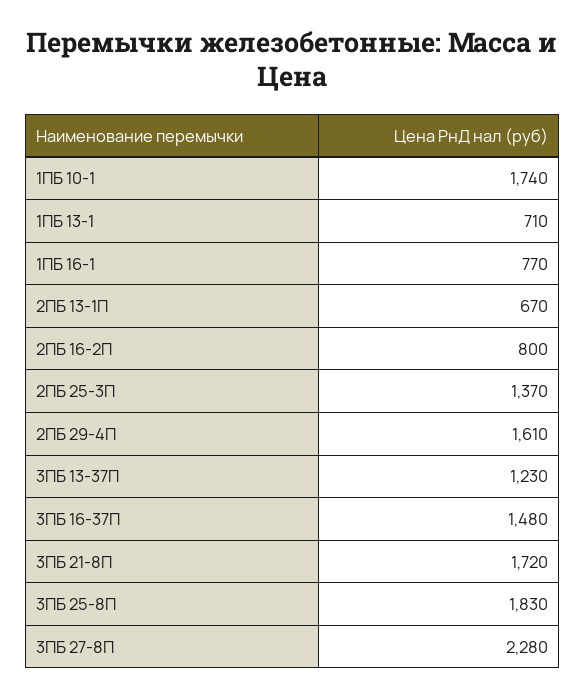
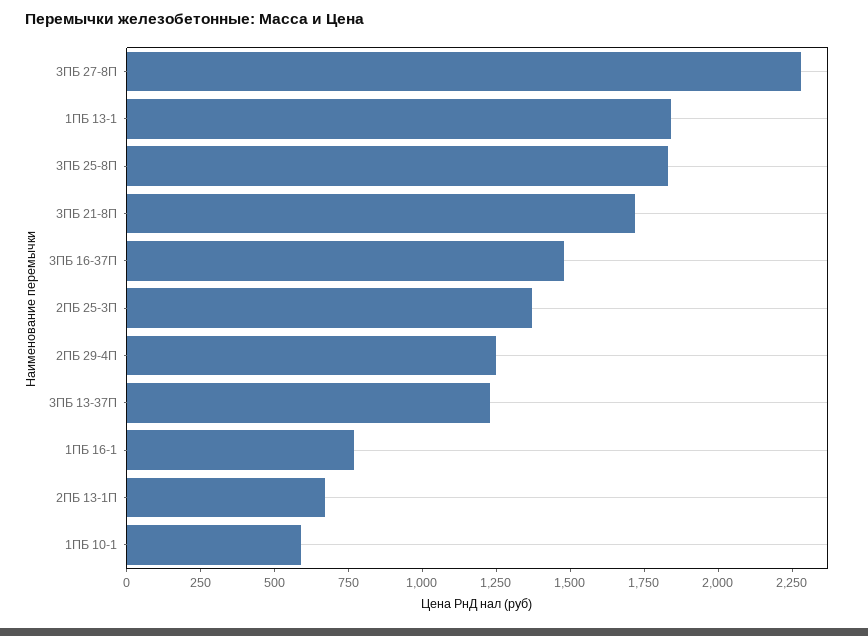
  {
-   "1ПБ 10-1": 1740,
+   "1ПБ 10-1": 600,
-   "1ПБ 13-1": 710,
+   "1ПБ 13-1": 1850,
    "1ПБ 16-1": 770,
    "2ПБ 13-1П": 670,
-   "2ПБ 16-2П": 800,
    "2ПБ 25-3П": 1370,
-   "2ПБ 29-4П": 1610,
+   "2ПБ 29-4П": 1250,
    "3ПБ 13-37П": 1230,
    "3ПБ 16-37П": 1480,
    "3ПБ 21-8П": 1720,
    "3ПБ 25-8П": 1830,
    "3ПБ 27-8П": 2280
  }

